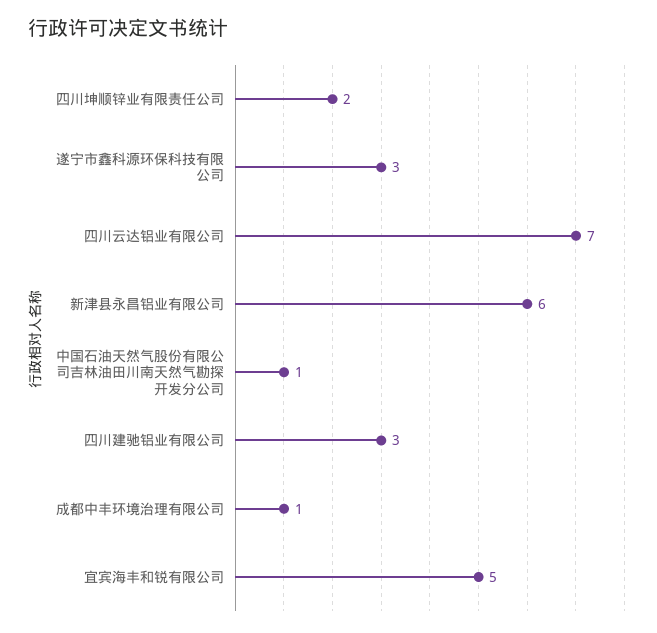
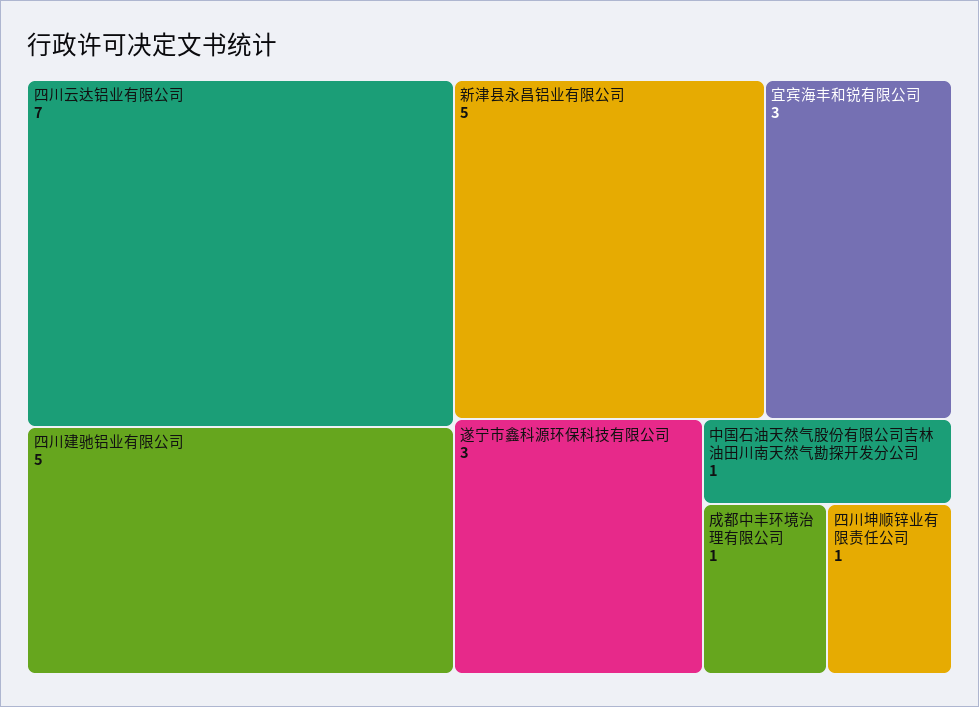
  {
-   "四川坤顺锌业有限责任公司": 2,
+   "四川坤顺锌业有限责任公司": 1,
    "遂宁市鑫科源环保科技有限公司": 3,
    "四川云达铝业有限公司": 7,
-   "新津县永昌铝业有限公司": 6,
+   "新津县永昌铝业有限公司": 5,
    "中国石油天然气股份有限公司吉林油田川南天然气勘探开发分公司": 1,
-   "四川建驰铝业有限公司": 3,
+   "四川建驰铝业有限公司": 5,
    "成都中丰环境治理有限公司": 1,
-   "宜宾海丰和锐有限公司": 5
+   "宜宾海丰和锐有限公司": 3
  }

